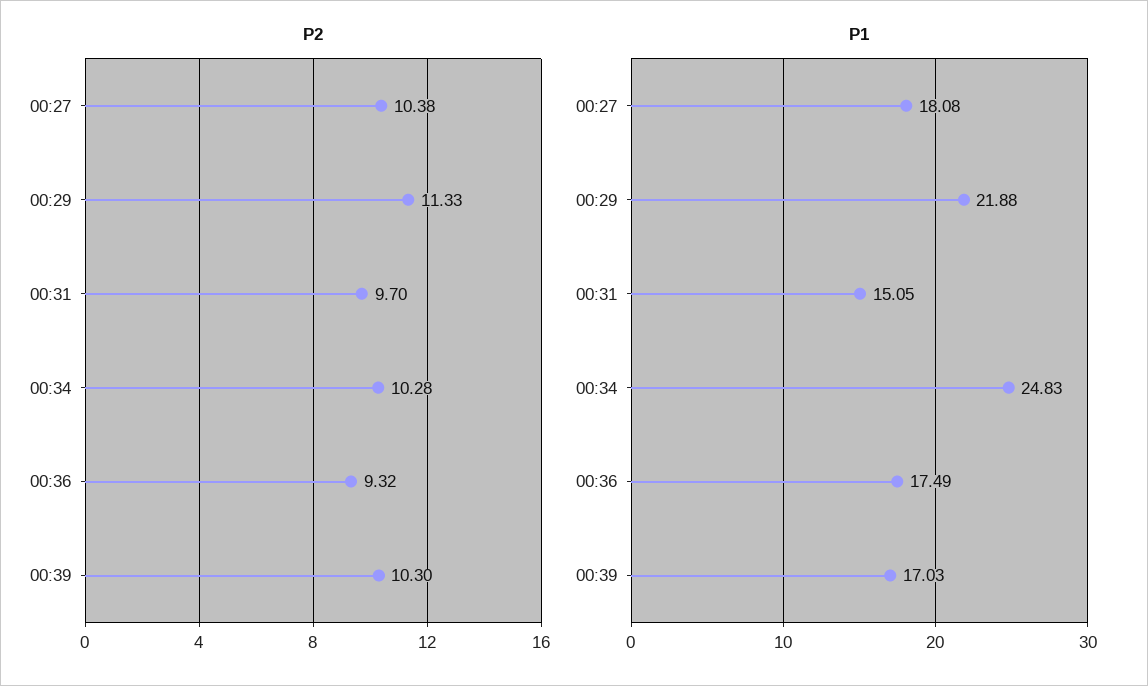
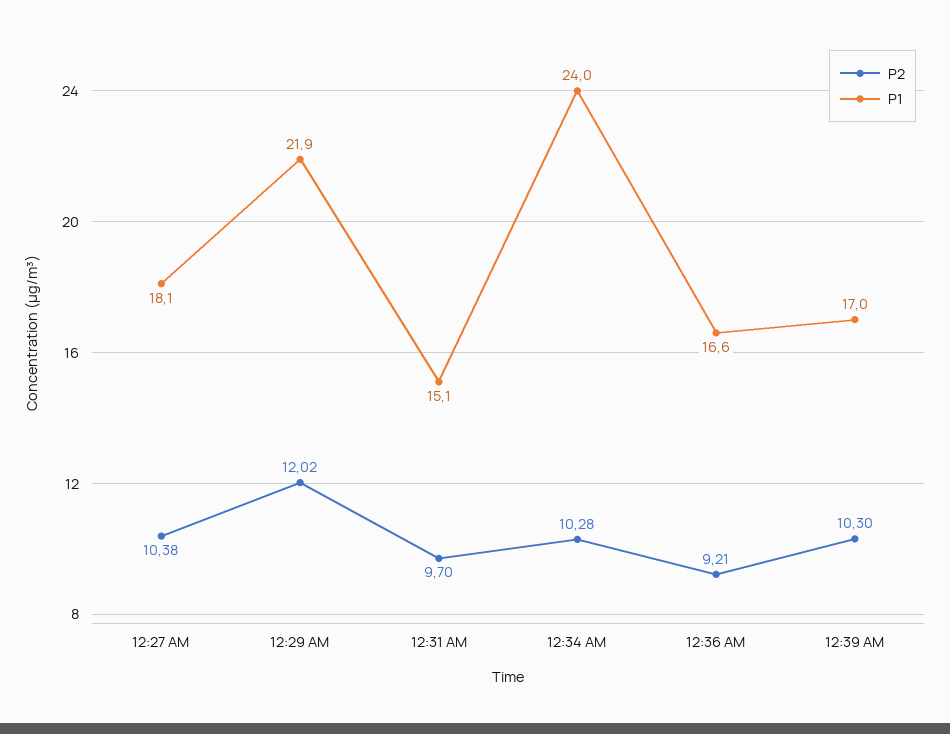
  {
    "P2": {
      "00:27": 10.38,
-     "00:29": 11.33,
+     "00:29": 12.02,
      "00:31": 9.7,
      "00:34": 10.28,
-     "00:36": 9.32,
+     "00:36": 9.21,
      "00:39": 10.3
    },
    "P1": {
      "00:27": 18.08,
      "00:29": 21.88,
      "00:31": 15.05,
-     "00:34": 24.83,
+     "00:34": 24,
-     "00:36": 17.49,
+     "00:36": 16.6,
      "00:39": 17.03
    }
  }

